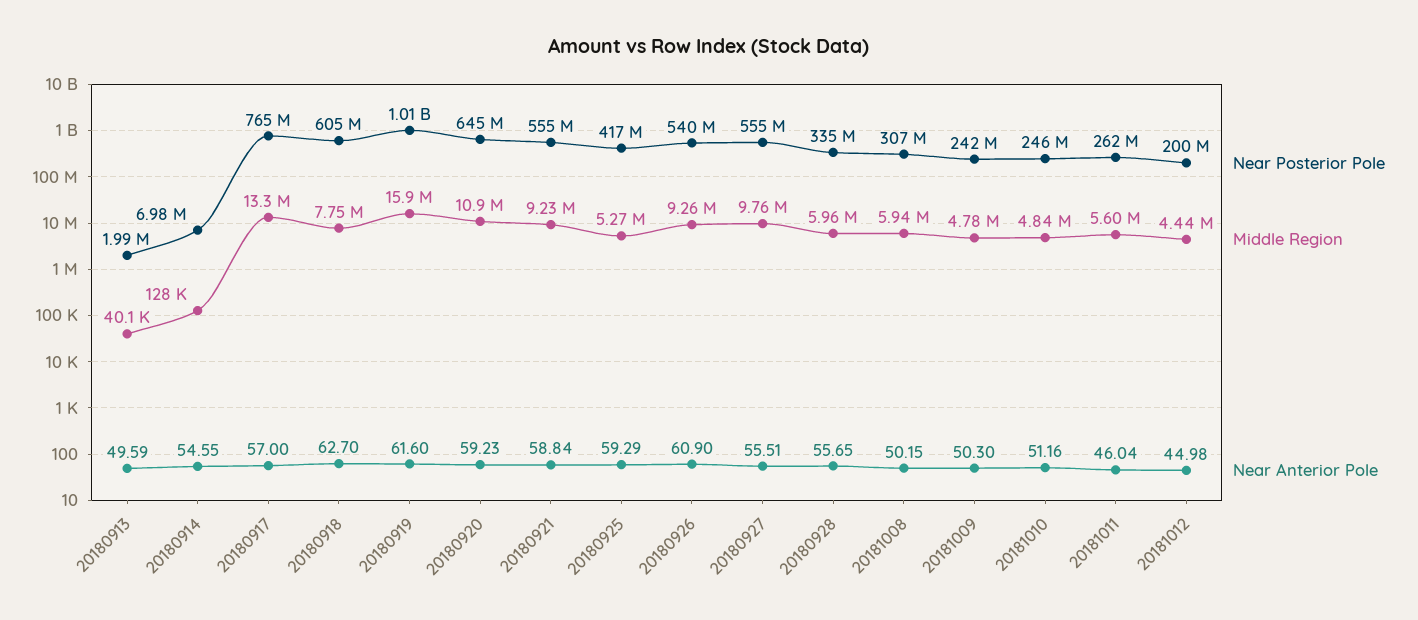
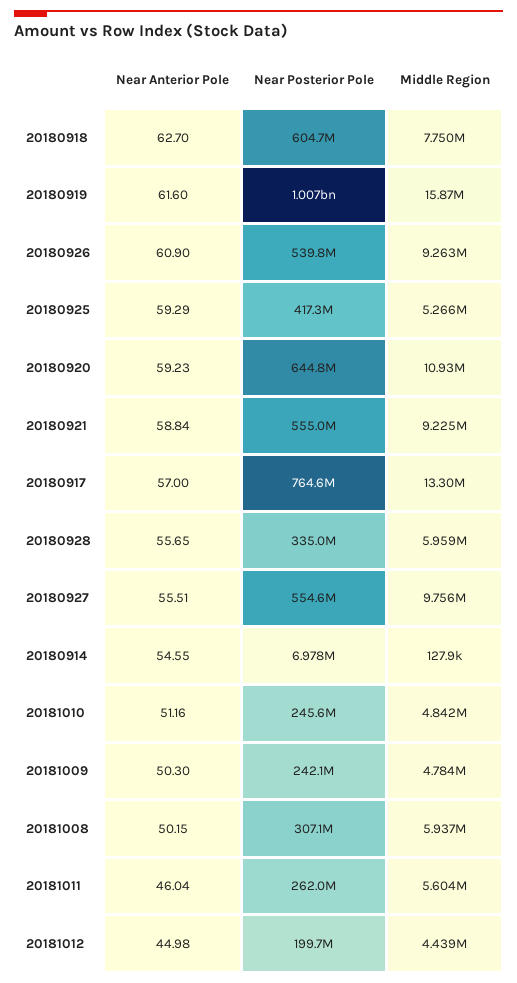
  {
    "Near Posterior Pole": {
-     "20180913": 1990000,
      "20180914": 6978000,
      "20180917": 764600000,
      "20180918": 604700000,
      "20180919": 1007000000,
      "20180920": 644800000,
      "20180921": 555000000,
      "20180925": 417300000,
      "20180926": 539800000,
      "20180927": 554600000,
      "20180928": 335000000,
      "20181008": 307100000,
      "20181009": 242100000,
      "20181010": 245600000,
      "20181011": 262000000,
      "20181012": 199700000
    },
    "Middle Region": {
-     "20180913": 40100,
      "20180914": 127900,
      "20180917": 13300000,
      "20180918": 7750000,
      "20180919": 15870000,
      "20180920": 10930000,
      "20180921": 9225000,
      "20180925": 5266000,
      "20180926": 9263000,
      "20180927": 9756000,
      "20180928": 5959000,
      "20181008": 5937000,
      "20181009": 4784000,
      "20181010": 4842000,
      "20181011": 5604000,
      "20181012": 4439000
    },
    "Near Anterior Pole": {
-     "20180913": 49.59,
      "20180914": 54.55,
      "20180917": 57,
      "20180918": 62.7,
      "20180919": 61.6,
      "20180920": 59.23,
      "20180921": 58.84,
      "20180925": 59.29,
      "20180926": 60.9,
      "20180927": 55.51,
      "20180928": 55.65,
      "20181008": 50.15,
      "20181009": 50.3,
      "20181010": 51.16,
      "20181011": 46.04,
      "20181012": 44.98
    }
  }

